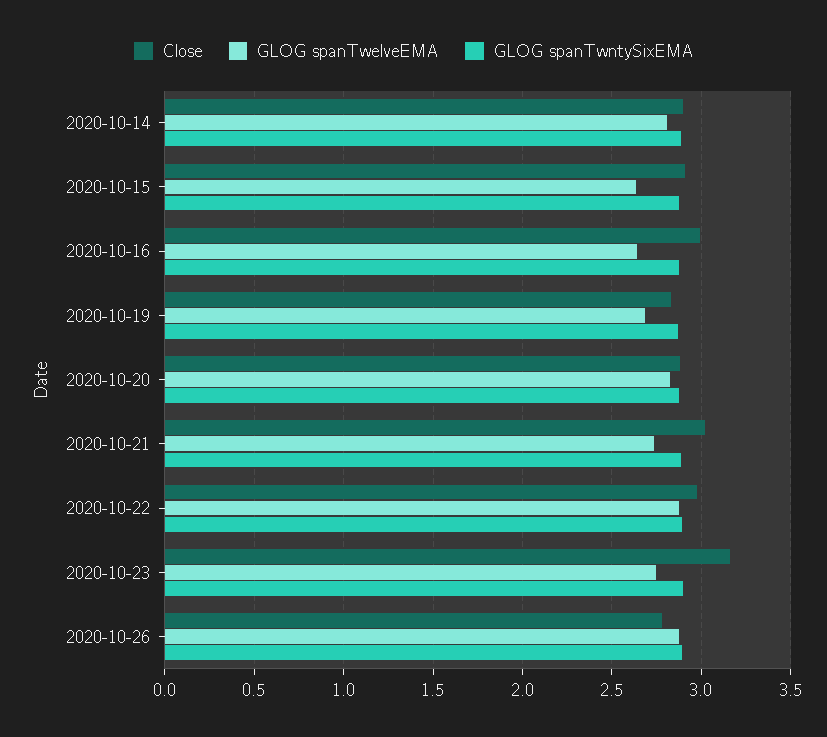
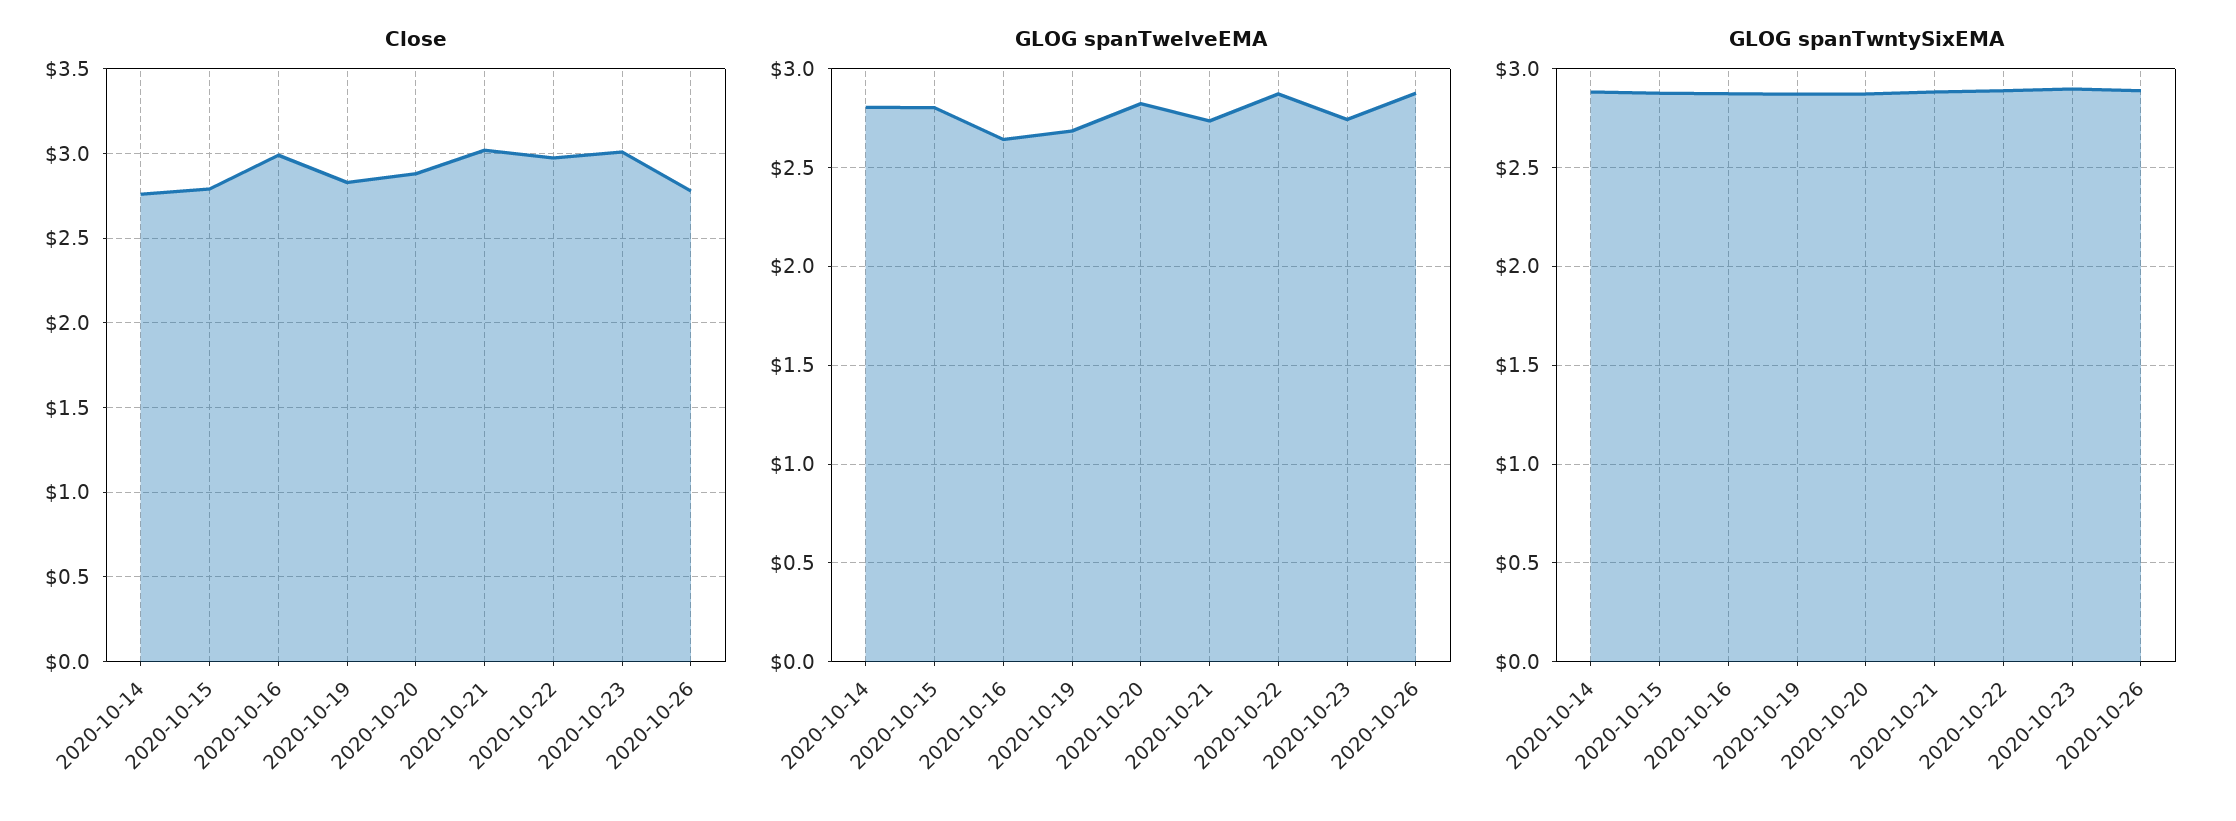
  {
    "Close": {
-     "2020-10-14": 2.9,
+     "2020-10-14": 2.75,
-     "2020-10-15": 2.9,
+     "2020-10-15": 2.8,
      "2020-10-16": 3,
      "2020-10-19": 2.85,
      "2020-10-20": 2.9,
      "2020-10-21": 3,
      "2020-10-22": 3,
-     "2020-10-23": 3.15,
+     "2020-10-23": 3,
      "2020-10-26": 2.8
    },
    "GLOG spanTwelveEMA": {
      "2020-10-14": 2.8,
-     "2020-10-15": 2.65,
+     "2020-10-15": 2.8,
      "2020-10-16": 2.65,
      "2020-10-19": 2.7,
      "2020-10-20": 2.8,
      "2020-10-21": 2.75,
      "2020-10-22": 2.85,
      "2020-10-23": 2.75,
      "2020-10-26": 2.9
    },
    "GLOG spanTwntySixEMA": {
      "2020-10-14": 2.9,
      "2020-10-15": 2.9,
      "2020-10-16": 2.9,
      "2020-10-19": 2.85,
      "2020-10-20": 2.85,
      "2020-10-21": 2.9,
      "2020-10-22": 2.9,
      "2020-10-23": 2.9,
      "2020-10-26": 2.9
    }
  }

